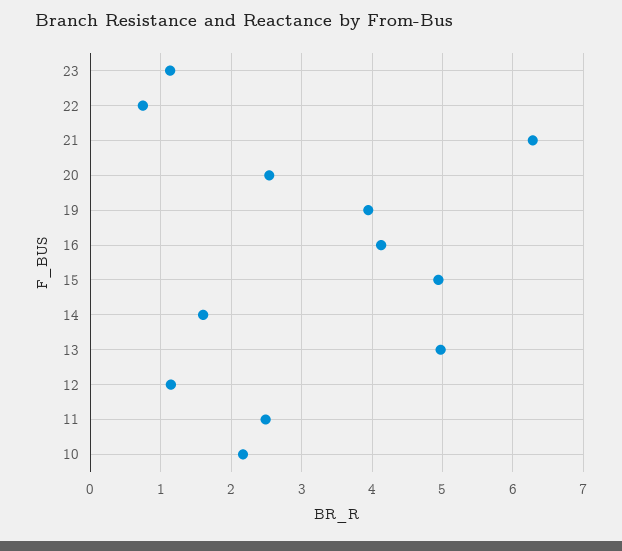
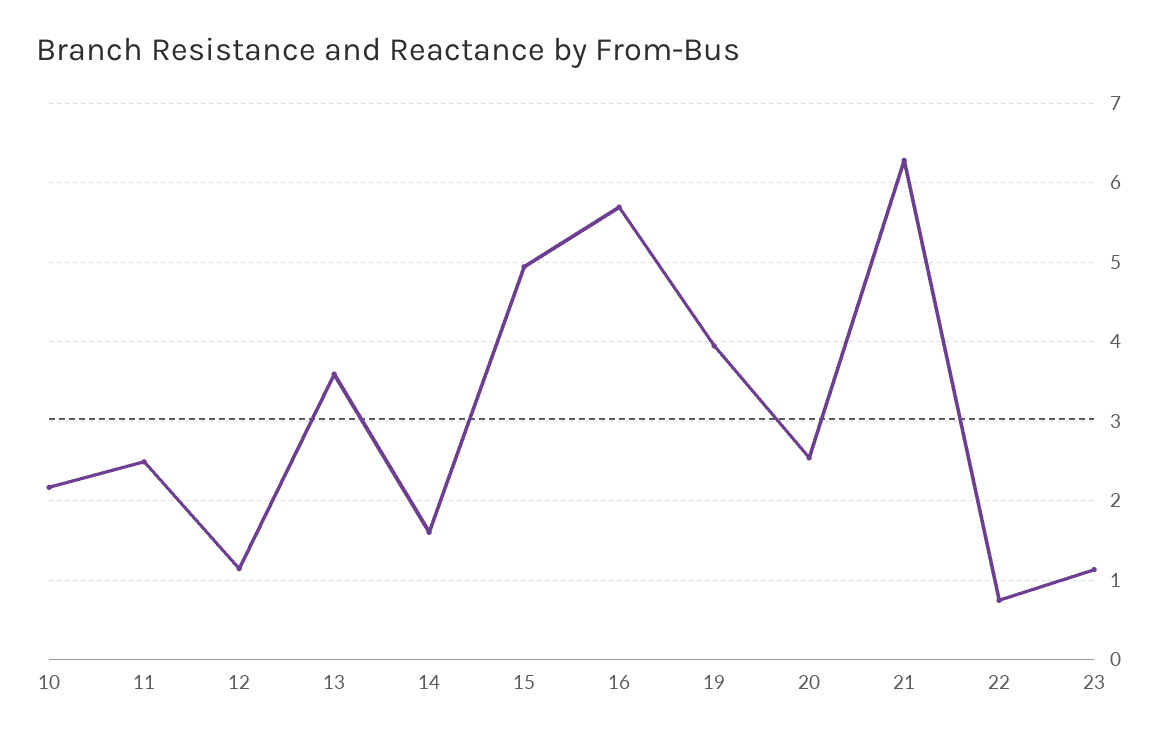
  {
    "23": 1.1,
    "22": 0.7,
    "21": 6.3,
    "20": 2.5,
    "19": 3.9,
-   "16": 4.1,
+   "16": 5.7,
    "15": 4.9,
    "14": 1.6,
-   "13": 5,
+   "13": 3.6,
    "12": 1.1,
    "11": 2.5,
    "10": 2.2
  }

